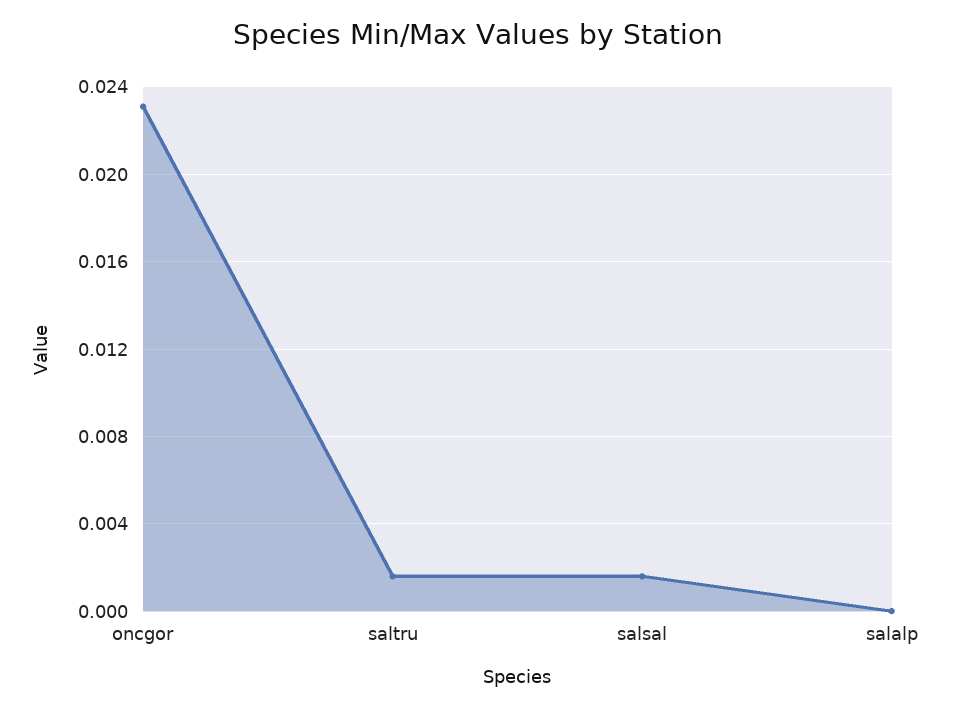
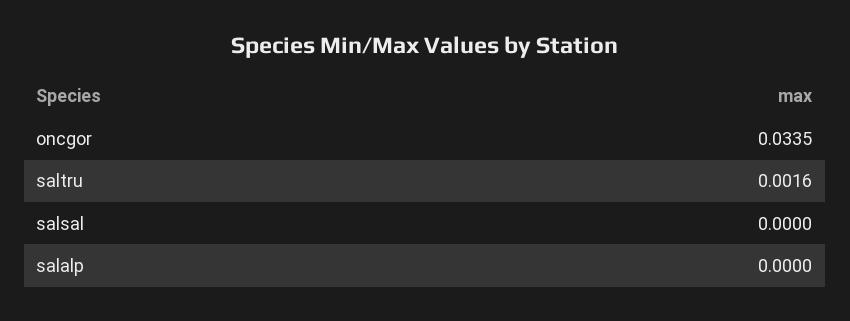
  {
-   "oncgor": 0.023,
+   "oncgor": 0.0335,
    "saltru": 0.0016,
-   "salsal": 0.0015,
+   "salsal": 0,
    "salalp": 0
  }

